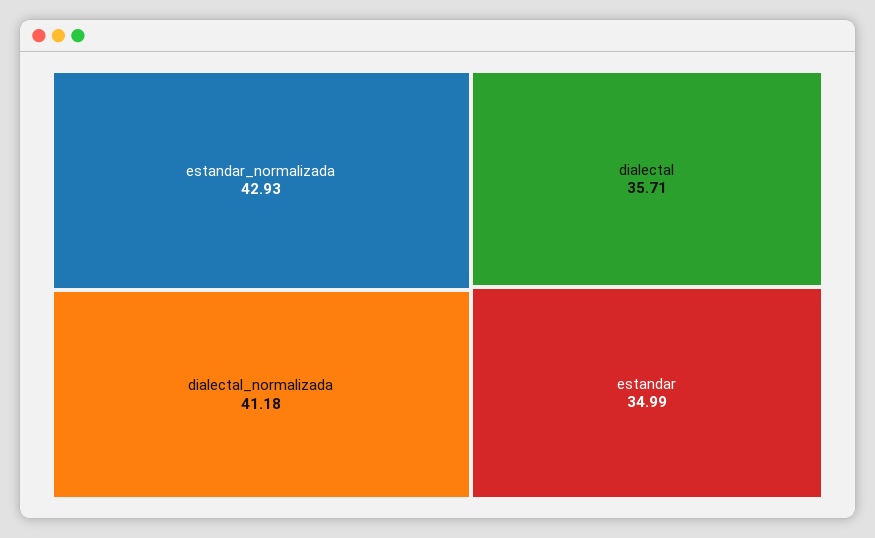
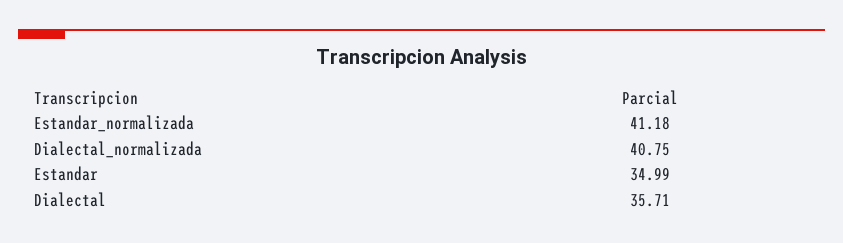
  {
-   "estandar_normalizada": 42.93,
+   "estandar_normalizada": 41.18,
-   "dialectal_normalizada": 41.18,
+   "dialectal_normalizada": 40.75,
    "dialectal": 35.71,
    "estandar": 34.99
  }

